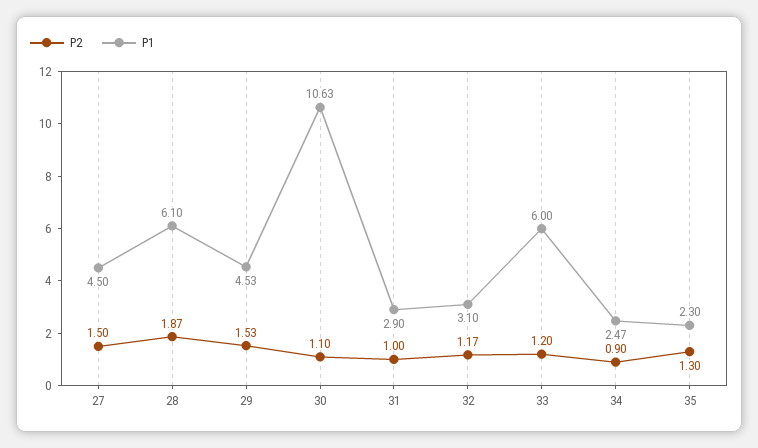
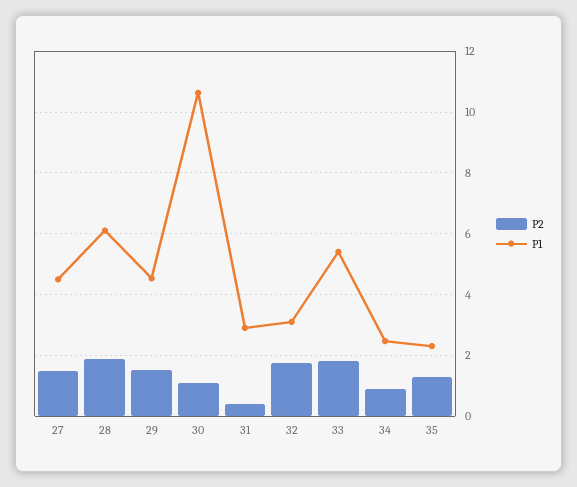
  {
    "P2": {
      "27": 1.5,
      "28": 1.87,
      "29": 1.53,
      "30": 1.1,
-     "31": 1,
+     "31": 0.4,
-     "32": 1.17,
+     "32": 1.8,
-     "33": 1.2,
+     "33": 1.8,
      "34": 0.9,
      "35": 1.3
    },
    "P1": {
      "27": 4.5,
      "28": 6.1,
      "29": 4.53,
      "30": 10.63,
      "31": 2.9,
      "32": 3.1,
-     "33": 6,
+     "33": 5.4,
      "34": 2.47,
      "35": 2.3
    }
  }

